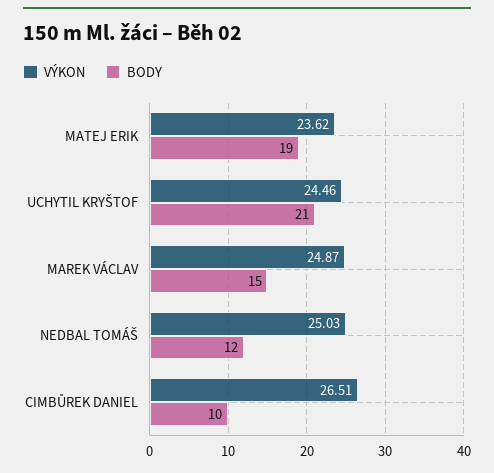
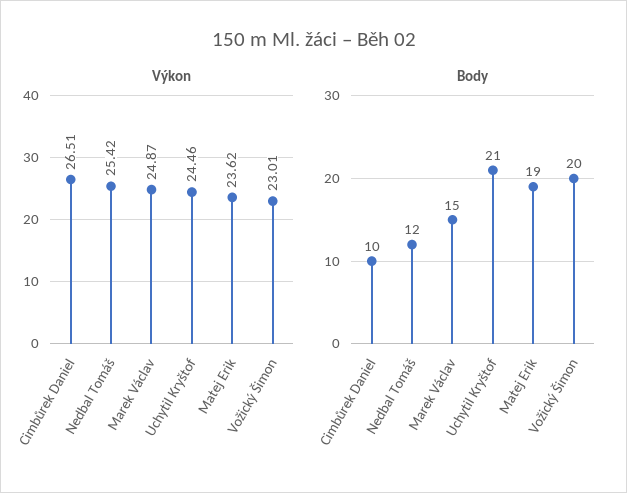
  {
    "VÝKON": {
      "MATEJ ERIK": 23.62,
      "UCHYTIL KRYŠTOF": 24.46,
      "MAREK VÁCLAV": 24.87,
-     "NEDBAL TOMÁŠ": 25.03,
+     "NEDBAL TOMÁŠ": 25.42,
-     "CIMBŮREK DANIEL": 26.51
+     "CIMBŮREK DANIEL": 26.51,
+     "Vožický Šimon": 23.01
    },
    "BODY": {
      "MATEJ ERIK": 19,
      "UCHYTIL KRYŠTOF": 21,
      "MAREK VÁCLAV": 15,
      "NEDBAL TOMÁŠ": 12,
-     "CIMBŮREK DANIEL": 10
+     "CIMBŮREK DANIEL": 10,
+     "Vožický Šimon": 20
    }
  }

